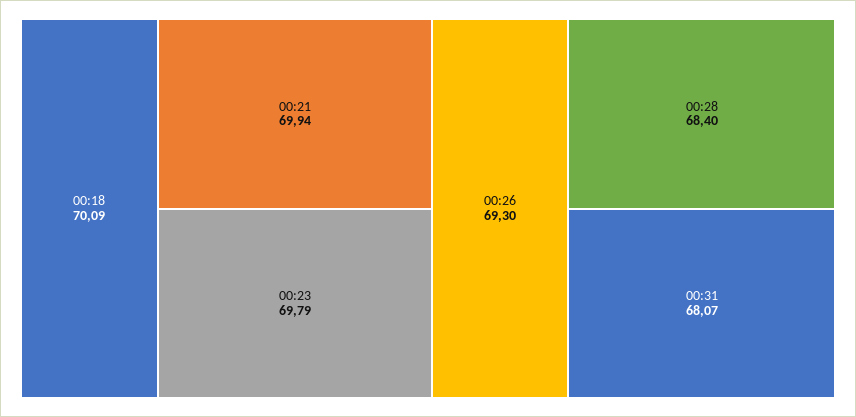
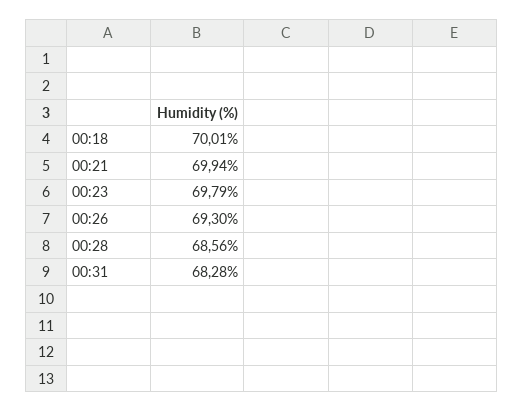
  {
-   "00:18": 70.09,
+   "00:18": 70.01,
    "00:21": 69.94,
    "00:23": 69.79,
    "00:26": 69.3,
-   "00:28": 68.4,
+   "00:28": 68.56,
-   "00:31": 68.07
+   "00:31": 68.28
  }

